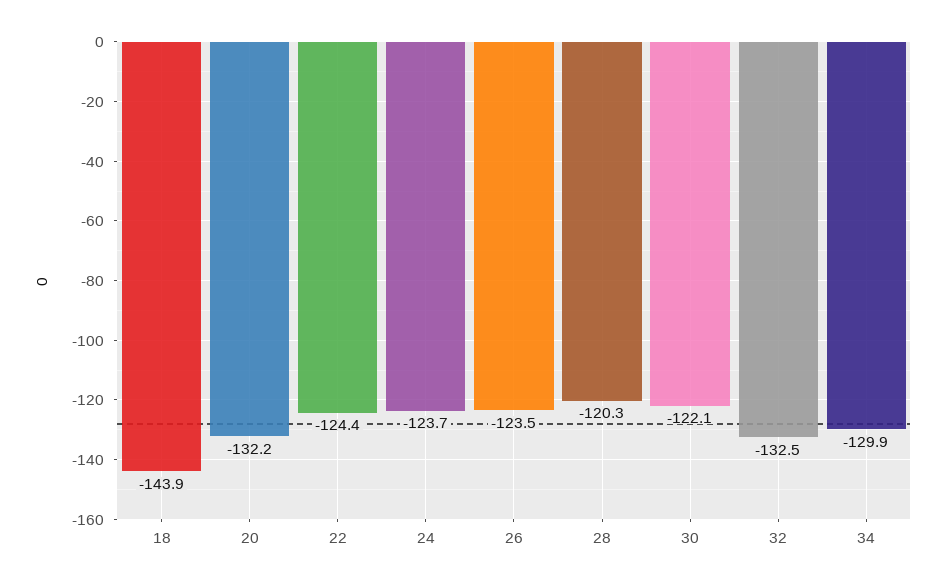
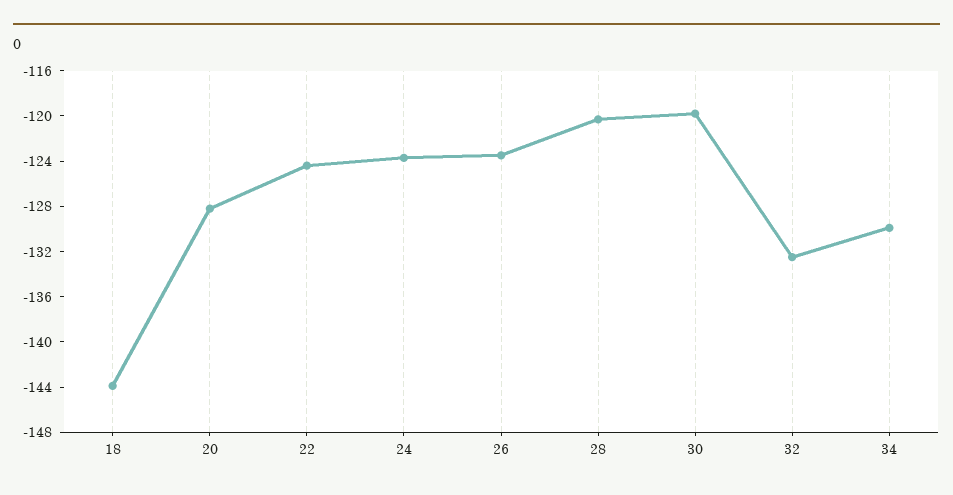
  {
    "18": -143.9,
-   "20": -132.2,
+   "20": -128,
    "22": -124.4,
    "24": -123.7,
    "26": -123.5,
    "28": -120.3,
-   "30": -122.1,
+   "30": -120,
    "32": -132.5,
    "34": -129.9
  }

